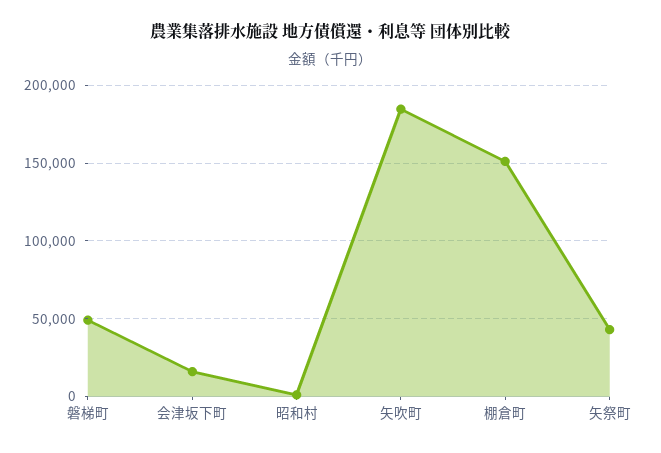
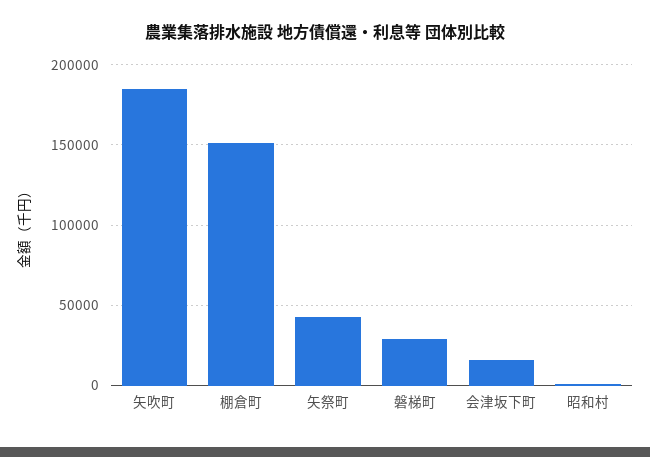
  {
-   "磐梯町": 50000,
+   "磐梯町": 30000,
    "会津坂下町": 15000,
    "昭和村": 0,
    "矢吹町": 185000,
    "棚倉町": 150000,
    "矢祭町": 45000
  }

